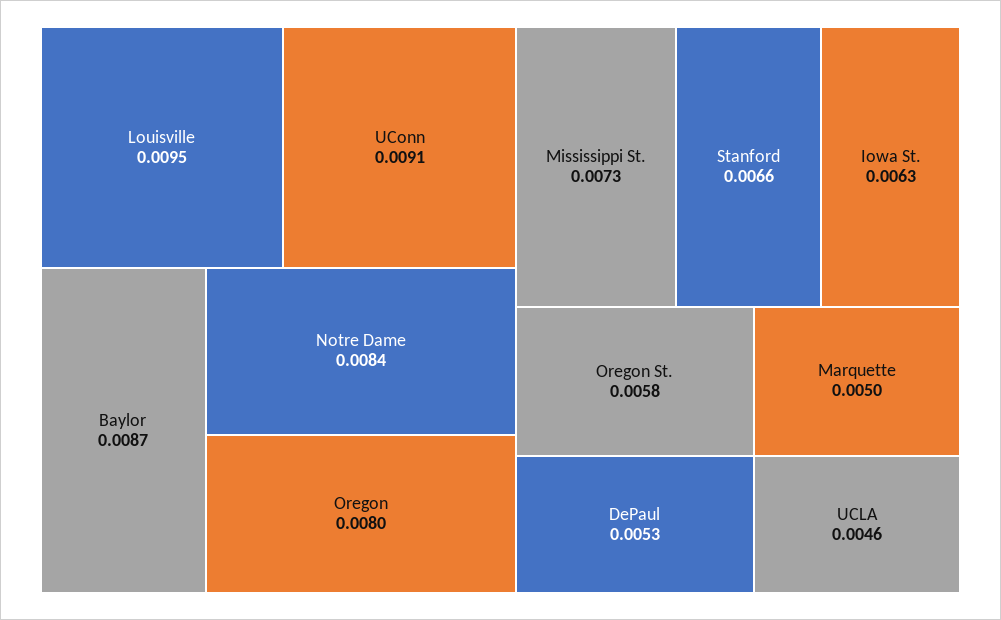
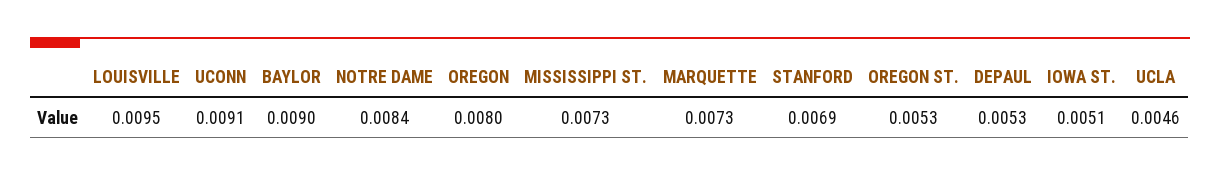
  {
    "Louisville": 0.0095,
    "UConn": 0.0091,
-   "Baylor": 0.0087,
+   "Baylor": 0.009,
    "Notre Dame": 0.0084,
    "Oregon": 0.008,
    "Mississippi St.": 0.0073,
-   "Stanford": 0.0066,
+   "Stanford": 0.0069,
-   "Iowa St.": 0.0063,
+   "Iowa St.": 0.0051,
-   "Oregon St.": 0.0058,
+   "Oregon St.": 0.0053,
    "DePaul": 0.0053,
-   "Marquette": 0.005,
+   "Marquette": 0.0073,
    "UCLA": 0.0046
  }

